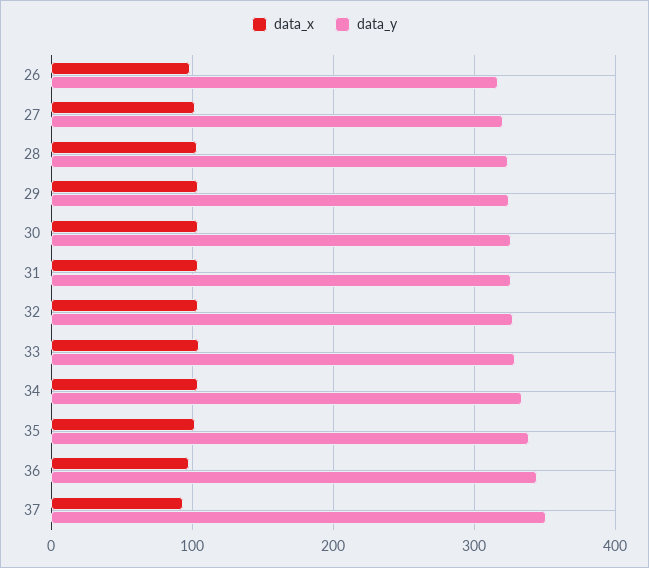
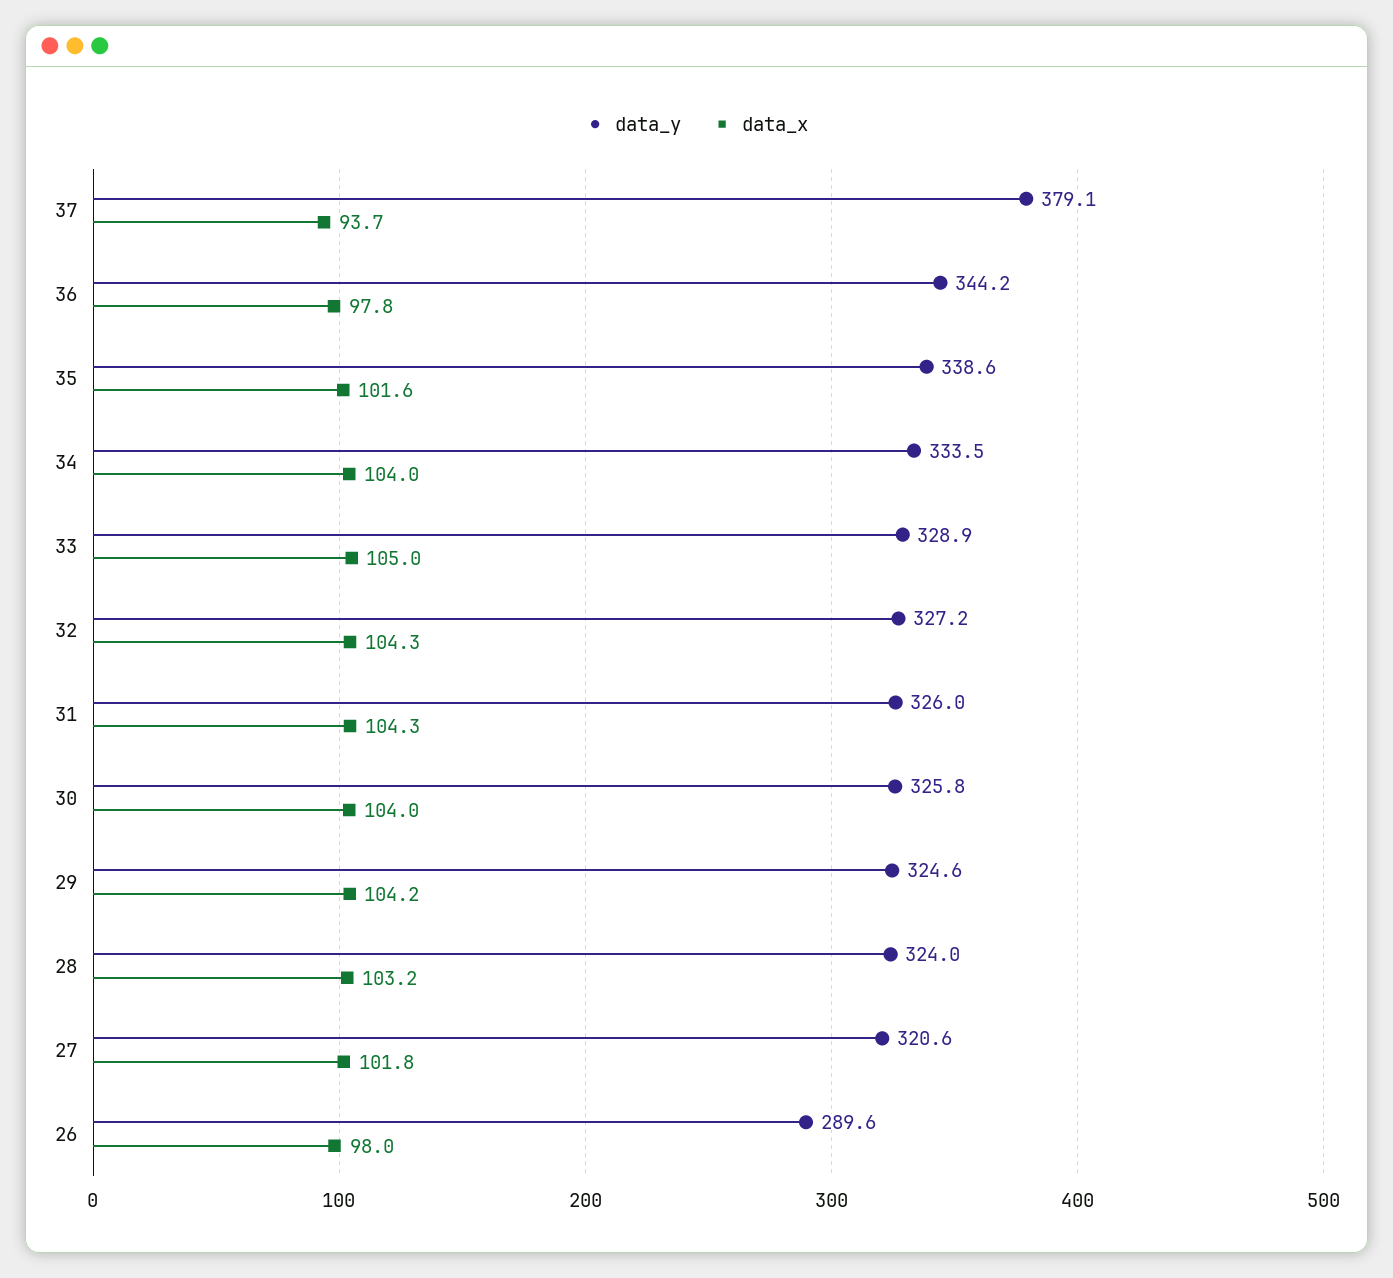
  {
    "data_x": {
      "26": 98,
      "27": 101.8,
      "28": 103.2,
      "29": 104.2,
      "30": 104,
      "31": 104.3,
      "32": 104.3,
      "33": 105,
      "34": 104,
      "35": 101.6,
      "36": 97.8,
      "37": 93.7
    },
    "data_y": {
-     "26": 320,
+     "26": 289.6,
      "27": 320.6,
      "28": 324,
      "29": 324.6,
      "30": 325.8,
      "31": 326,
      "32": 327.2,
      "33": 328.9,
      "34": 333.5,
      "35": 338.6,
      "36": 344.2,
-     "37": 350
+     "37": 379.1
    }
  }

